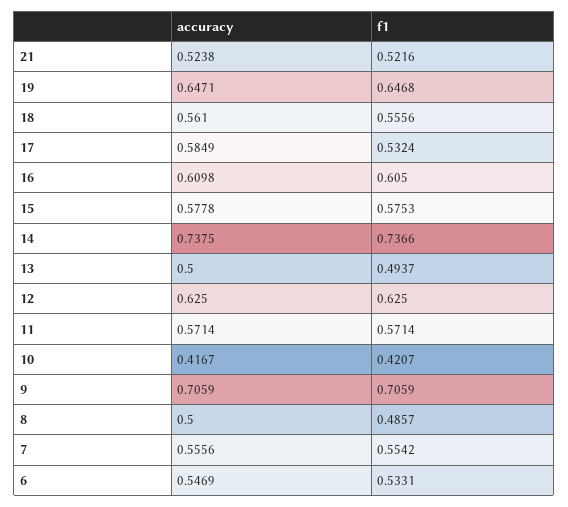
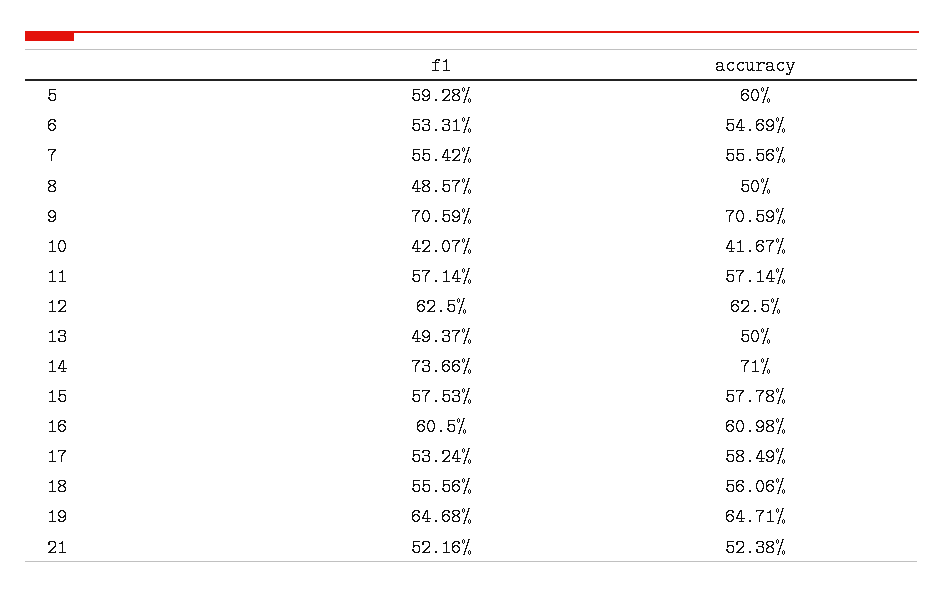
  {
    "accuracy": {
      "21": 0.5238,
      "19": 0.6471,
-     "18": 0.561,
+     "18": 0.5606,
      "17": 0.5849,
      "16": 0.6098,
      "15": 0.5778,
-     "14": 0.7375,
+     "14": 0.71,
      "13": 0.5,
      "12": 0.625,
      "11": 0.5714,
      "10": 0.4167,
      "9": 0.7059,
      "8": 0.5,
      "7": 0.5556,
-     "6": 0.5469
+     "6": 0.5469,
+     "5": 0.6
    },
    "f1": {
      "21": 0.5216,
      "19": 0.6468,
      "18": 0.5556,
      "17": 0.5324,
      "16": 0.605,
      "15": 0.5753,
      "14": 0.7366,
      "13": 0.4937,
      "12": 0.625,
      "11": 0.5714,
      "10": 0.4207,
      "9": 0.7059,
      "8": 0.4857,
      "7": 0.5542,
-     "6": 0.5331
+     "6": 0.5331,
+     "5": 0.5928
    }
  }

